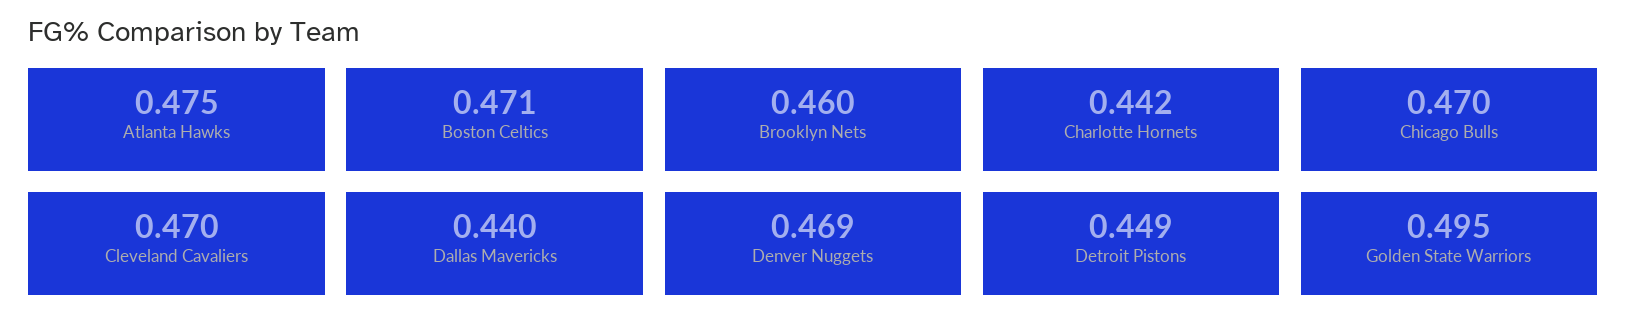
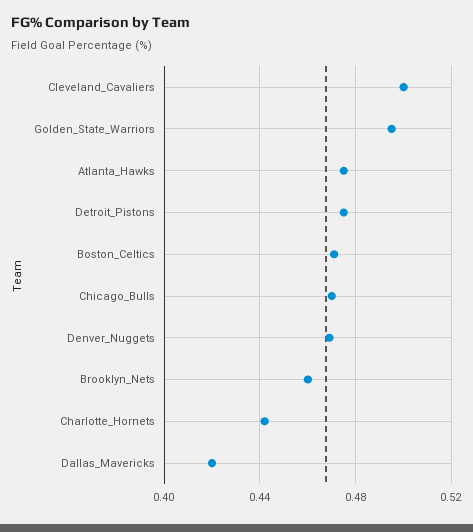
  {
    "Atlanta Hawks": 0.475,
    "Boston Celtics": 0.471,
    "Brooklyn Nets": 0.46,
    "Charlotte Hornets": 0.442,
    "Chicago Bulls": 0.47,
-   "Cleveland Cavaliers": 0.47,
+   "Cleveland Cavaliers": 0.5,
-   "Dallas Mavericks": 0.44,
+   "Dallas Mavericks": 0.42,
    "Denver Nuggets": 0.469,
-   "Detroit Pistons": 0.449,
+   "Detroit Pistons": 0.475,
    "Golden State Warriors": 0.495
  }

